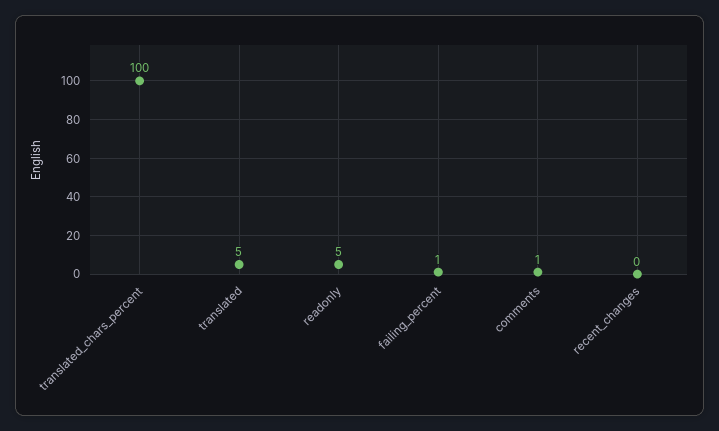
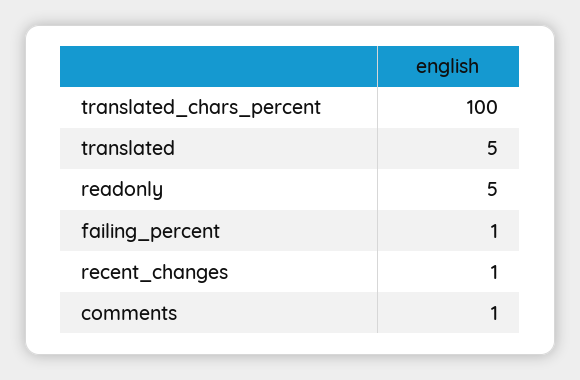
  {
    "translated_chars_percent": 100,
    "translated": 5,
    "readonly": 5,
    "failing_percent": 1,
    "comments": 1,
-   "recent_changes": 0
+   "recent_changes": 1
  }

